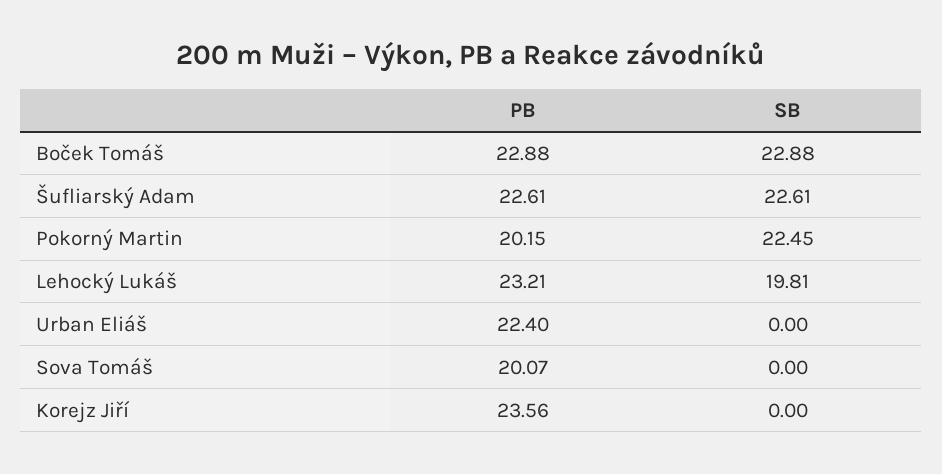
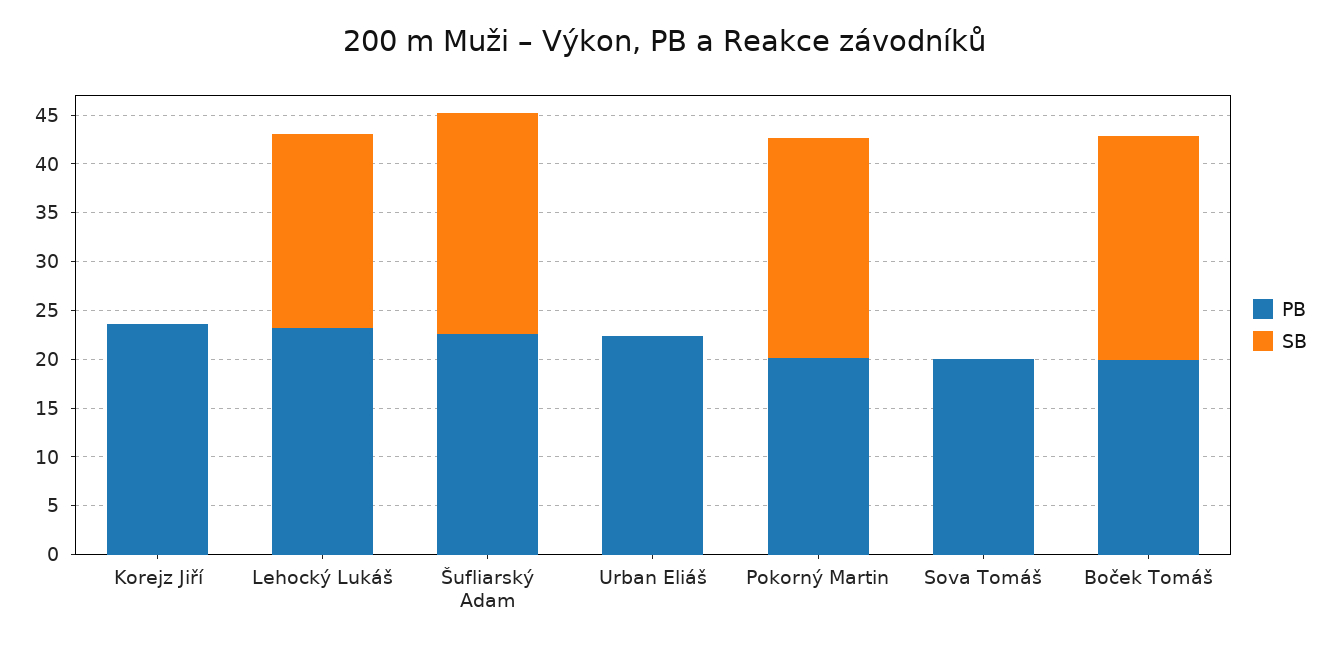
  {
    "PB": {
-     "Boček Tomáš": 22.88,
+     "Boček Tomáš": 20,
      "Šufliarský Adam": 22.61,
      "Pokorný Martin": 20.15,
      "Lehocký Lukáš": 23.21,
      "Urban Eliáš": 22.4,
      "Sova Tomáš": 20.07,
      "Korejz Jiří": 23.56
    },
    "SB": {
      "Boček Tomáš": 22.88,
      "Šufliarský Adam": 22.61,
      "Pokorný Martin": 22.45,
      "Lehocký Lukáš": 19.81,
      "Urban Eliáš": 0,
      "Sova Tomáš": 0,
      "Korejz Jiří": 0
    }
  }

